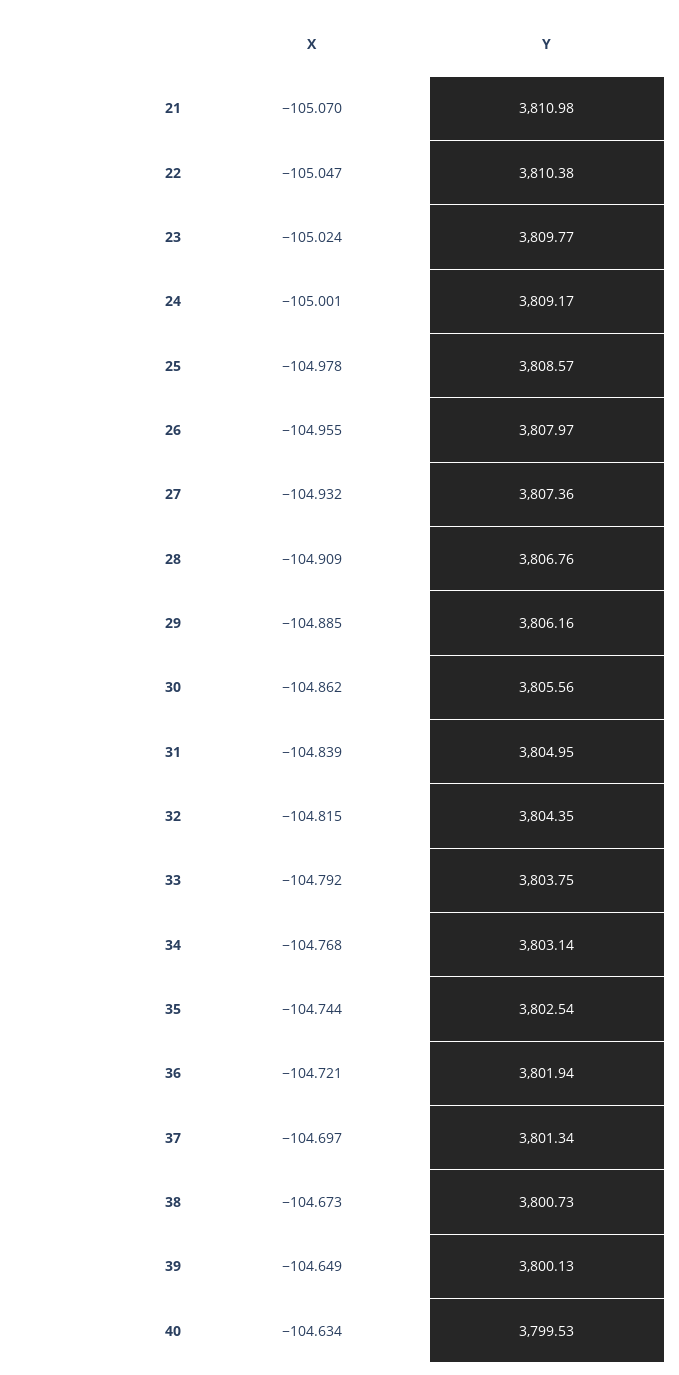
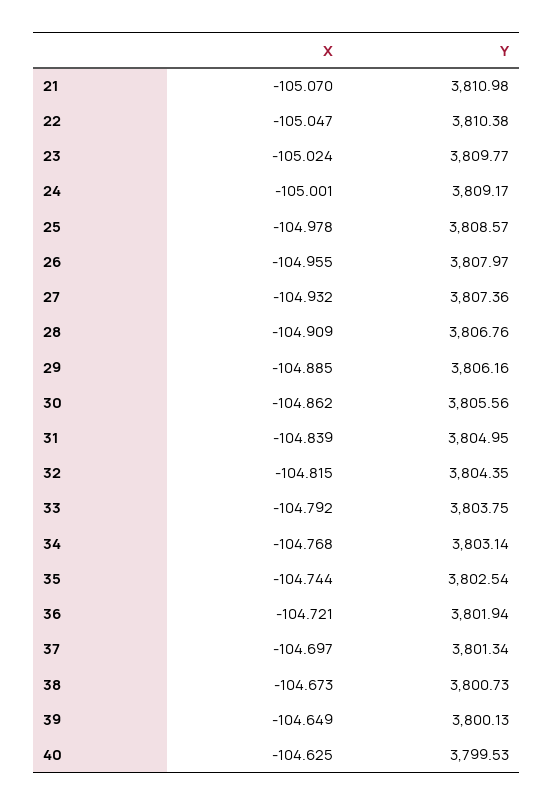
  {
    "X": {
      "21": -105.07,
      "22": -105.047,
      "23": -105.024,
      "24": -105.001,
      "25": -104.978,
      "26": -104.955,
      "27": -104.932,
      "28": -104.909,
      "29": -104.885,
      "30": -104.862,
      "31": -104.839,
      "32": -104.815,
      "33": -104.792,
      "34": -104.768,
      "35": -104.744,
      "36": -104.721,
      "37": -104.697,
      "38": -104.673,
      "39": -104.649,
-     "40": -104.634
+     "40": -104.625
    },
    "Y": {
      "21": 3810.98,
      "22": 3810.38,
      "23": 3809.77,
      "24": 3809.17,
      "25": 3808.57,
      "26": 3807.97,
      "27": 3807.36,
      "28": 3806.76,
      "29": 3806.16,
      "30": 3805.56,
      "31": 3804.95,
      "32": 3804.35,
      "33": 3803.75,
      "34": 3803.14,
      "35": 3802.54,
      "36": 3801.94,
      "37": 3801.34,
      "38": 3800.73,
      "39": 3800.13,
      "40": 3799.53
    }
  }

